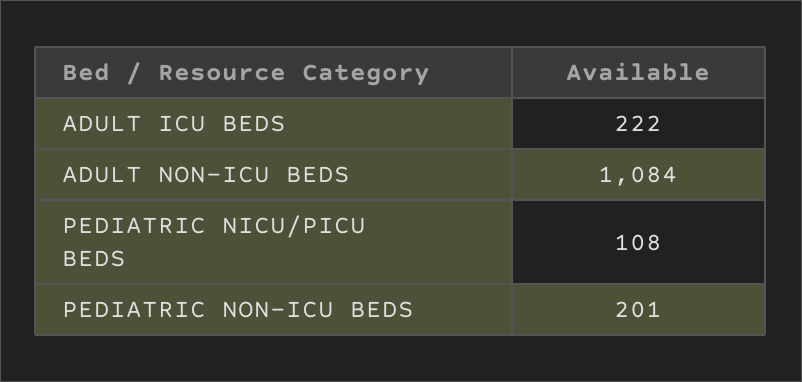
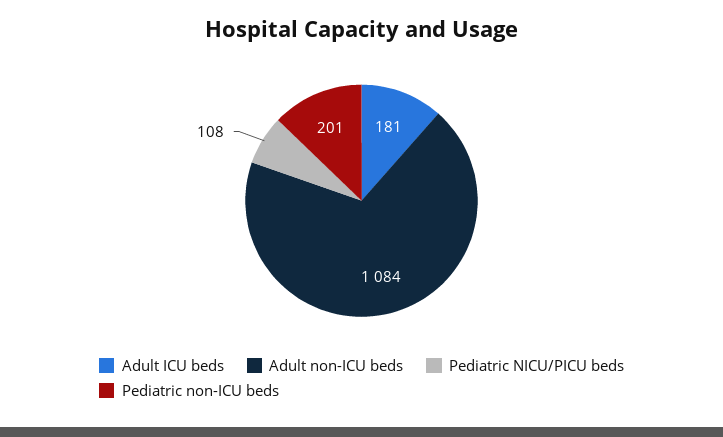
  {
-   "ADULT ICU BEDS": 222,
+   "ADULT ICU BEDS": 181,
    "ADULT NON-ICU BEDS": 1084,
    "PEDIATRIC NICU/PICU BEDS": 108,
    "PEDIATRIC NON-ICU BEDS": 201
  }

